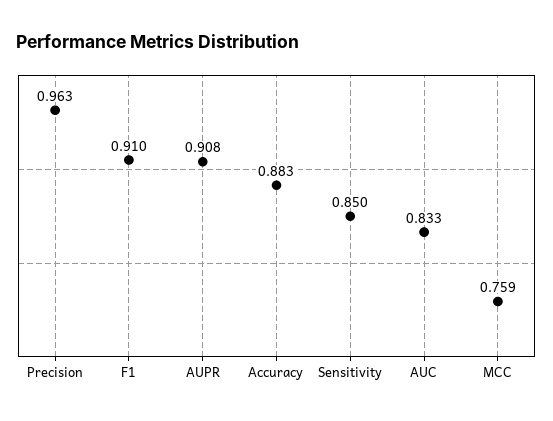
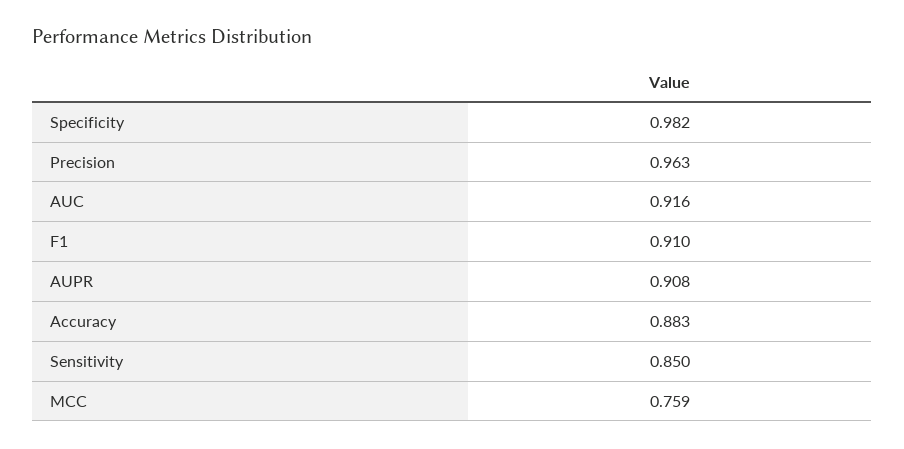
  {
    "Precision": 0.963,
    "F1": 0.91,
    "AUPR": 0.908,
    "Accuracy": 0.883,
    "Sensitivity": 0.85,
-   "AUC": 0.833,
+   "AUC": 0.916,
-   "MCC": 0.759
+   "MCC": 0.759,
+   "Specificity": 0.982
  }

